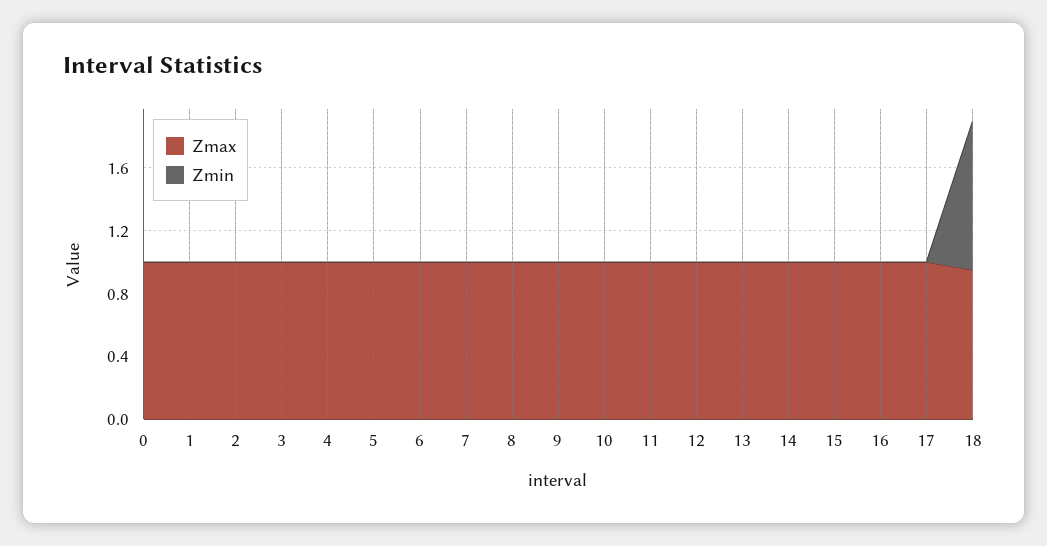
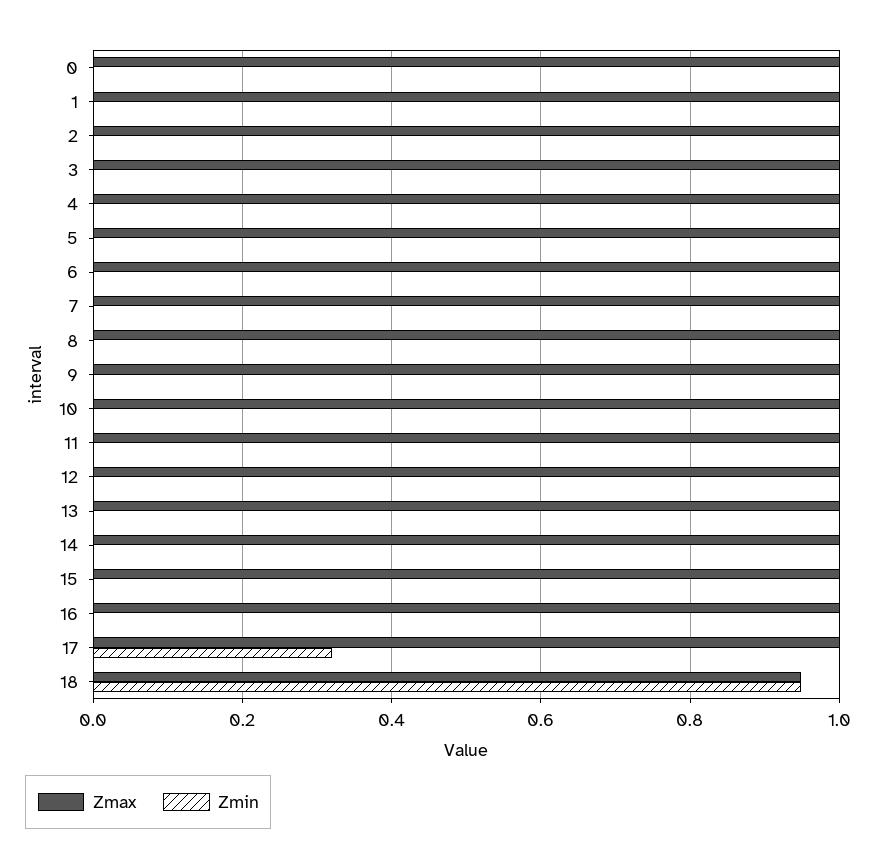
  {
    "Zmax": {
      "0": 1,
      "1": 1,
      "2": 1,
      "3": 1,
      "4": 1,
      "5": 1,
      "6": 1,
      "7": 1,
      "8": 1,
      "9": 1,
      "10": 1,
      "11": 1,
      "12": 1,
      "13": 1,
      "14": 1,
      "15": 1,
      "16": 1,
      "17": 1,
      "18": 0.94
    },
    "Zmin": {
      "0": 0,
      "1": 0,
      "2": 0,
      "3": 0,
      "4": 0,
      "5": 0,
      "6": 0,
      "7": 0,
      "8": 0,
      "9": 0,
      "10": 0,
      "11": 0,
      "12": 0,
      "13": 0,
      "14": 0,
      "15": 0,
      "16": 0,
-     "17": 0,
+     "17": 0.32,
      "18": 0.94
    }
  }

